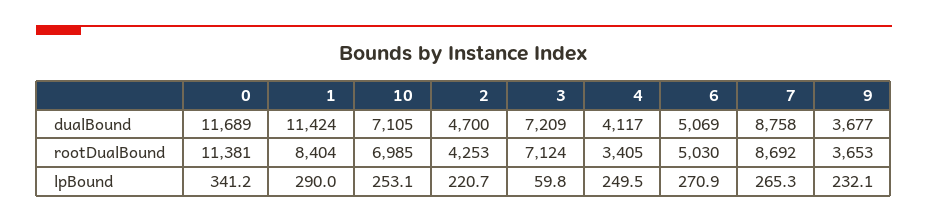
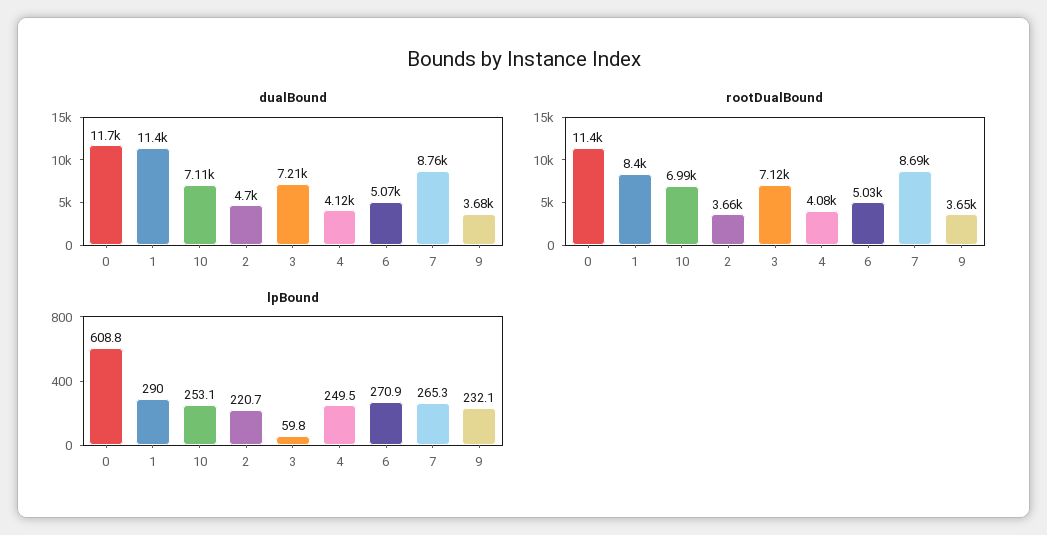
  {
    "dualBound": {
      "0": 11689,
      "1": 11424,
      "10": 7105,
      "2": 4700,
      "3": 7209,
      "4": 4117,
      "6": 5069,
      "7": 8758,
      "9": 3677
    },
    "rootDualBound": {
      "0": 11381,
      "1": 8404,
      "10": 6985,
-     "2": 4253,
+     "2": 3660,
      "3": 7124,
-     "4": 3405,
+     "4": 4080,
      "6": 5030,
      "7": 8692,
      "9": 3653
    },
    "lpBound": {
-     "0": 341.2,
+     "0": 608.8,
      "1": 290,
      "10": 253.1,
      "2": 220.7,
      "3": 59.8,
      "4": 249.5,
      "6": 270.9,
      "7": 265.3,
      "9": 232.1
    }
  }

